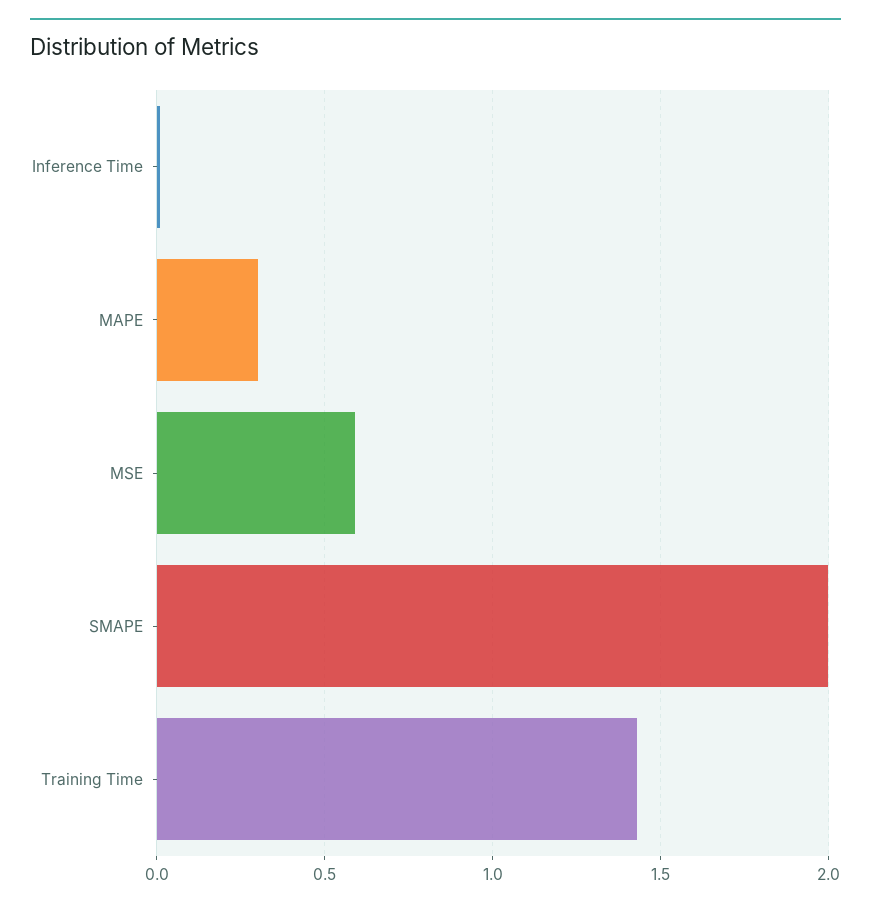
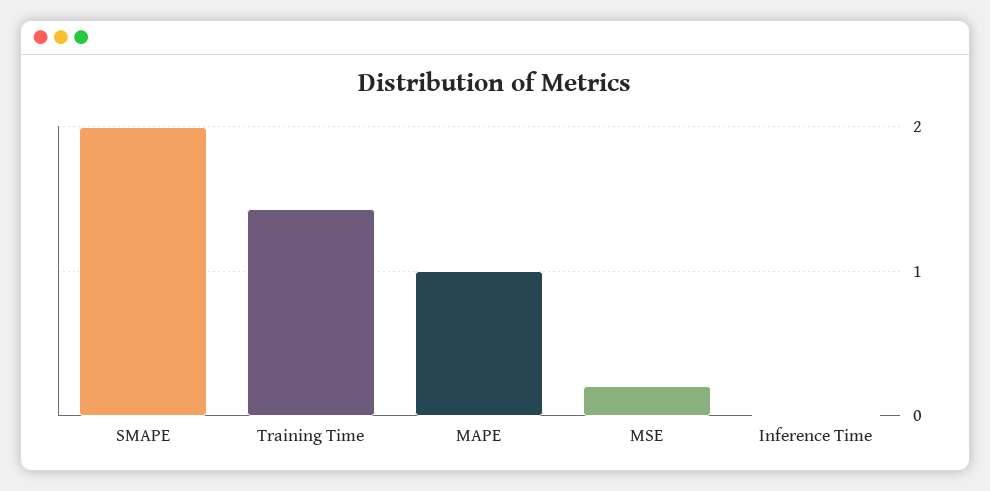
  {
    "Inference Time": 0,
-   "MAPE": 0.3,
+   "MAPE": 1,
-   "MSE": 0.6,
+   "MSE": 0.2,
    "SMAPE": 2,
    "Training Time": 1.45
  }

